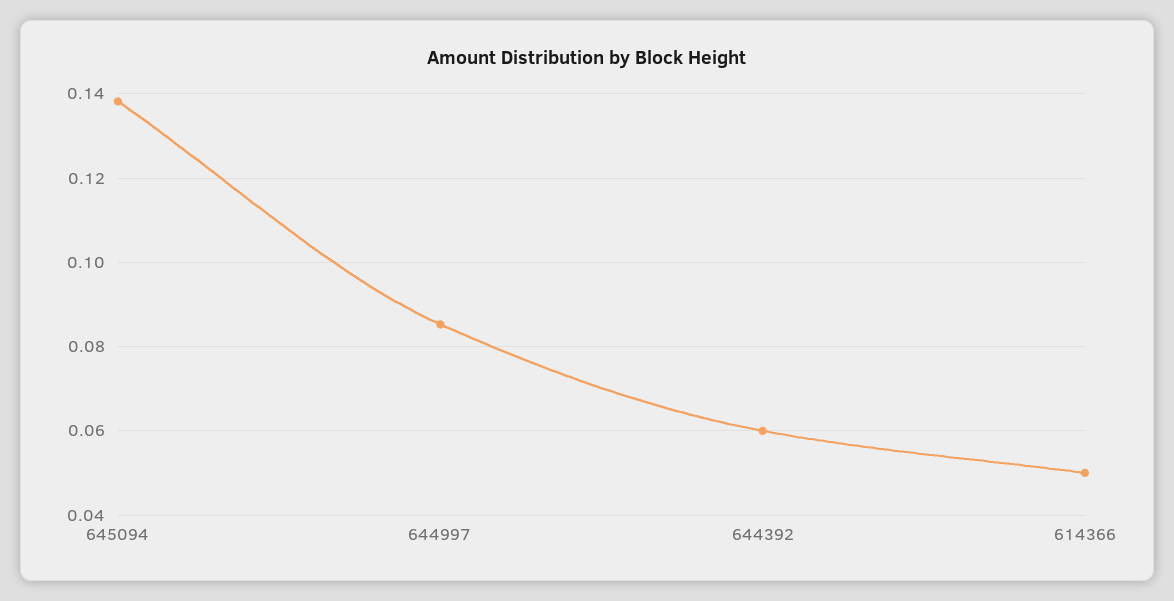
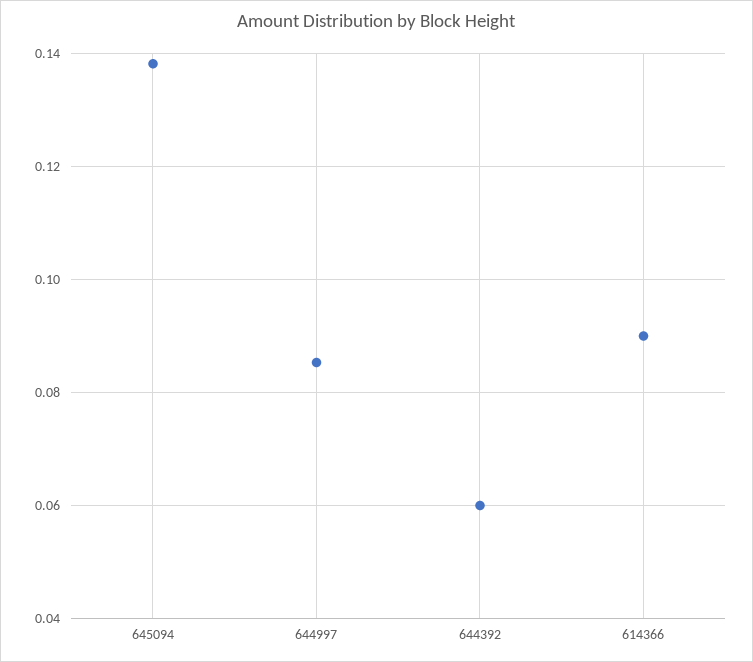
  {
    "645094": 0.138,
    "644997": 0.086,
    "644392": 0.06,
-   "614366": 0.05
+   "614366": 0.09
  }

